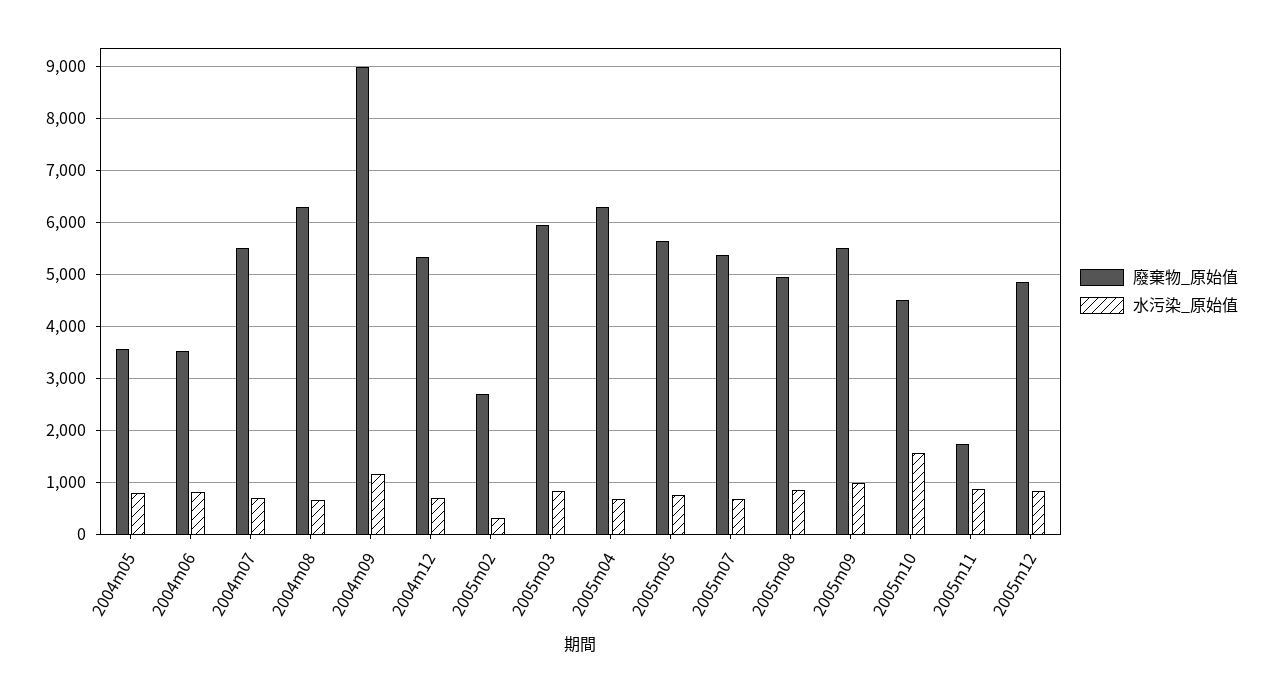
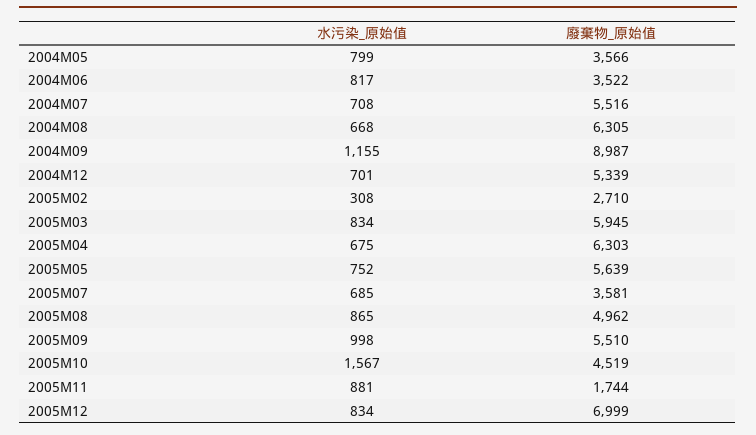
  {
    "廢棄物_原始值": {
      "2004m05": 3566,
      "2004m06": 3522,
      "2004m07": 5516,
      "2004m08": 6305,
      "2004m09": 8987,
      "2004m12": 5339,
      "2005m02": 2710,
      "2005m03": 5945,
      "2005m04": 6303,
      "2005m05": 5639,
-     "2005m07": 5400,
+     "2005m07": 3581,
      "2005m08": 4962,
      "2005m09": 5510,
      "2005m10": 4519,
      "2005m11": 1744,
-     "2005m12": 4800
+     "2005m12": 6999
    },
    "水污染_原始值": {
      "2004m05": 799,
      "2004m06": 817,
      "2004m07": 708,
      "2004m08": 668,
      "2004m09": 1155,
      "2004m12": 701,
      "2005m02": 308,
      "2005m03": 834,
      "2005m04": 675,
      "2005m05": 752,
      "2005m07": 685,
      "2005m08": 865,
      "2005m09": 998,
      "2005m10": 1567,
      "2005m11": 881,
      "2005m12": 834
    }
  }

